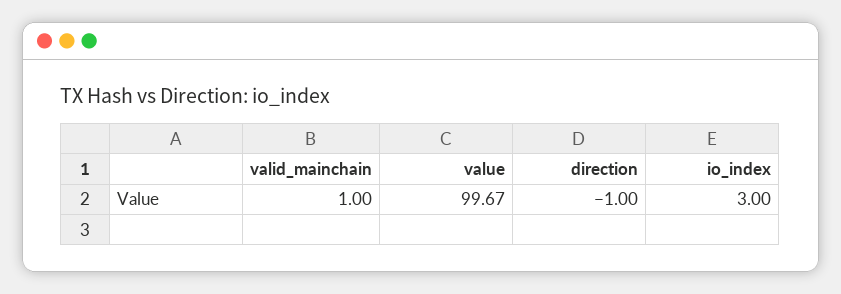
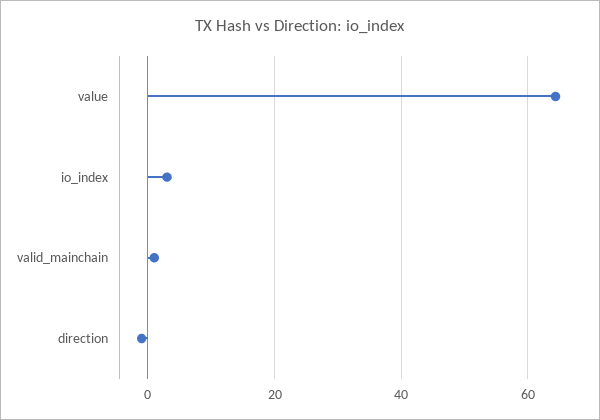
  {
    "valid_mainchain": 1,
-   "value": 99.67,
+   "value": 64,
    "direction": -1,
    "io_index": 3
  }

